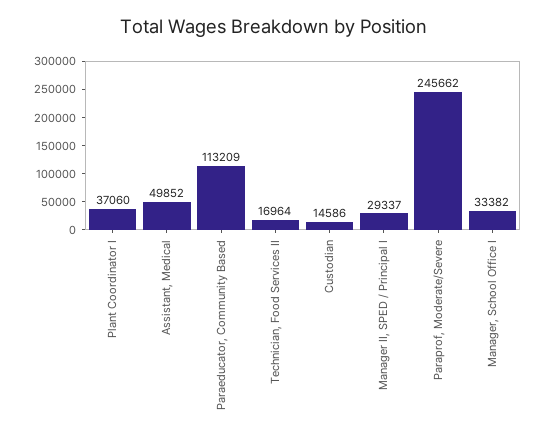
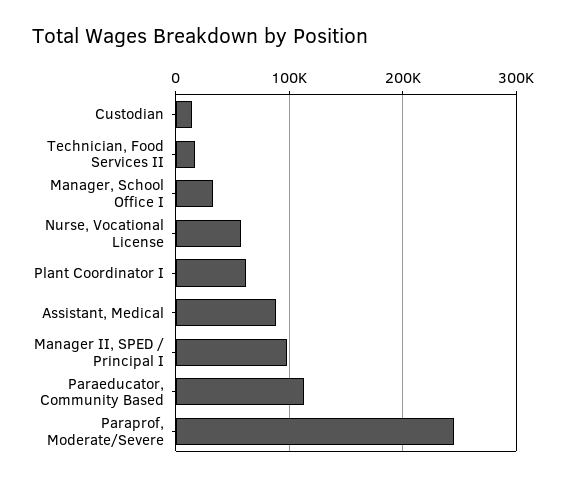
  {
-   "Plant Coordinator I": 37060,
+   "Plant Coordinator I": 60000,
-   "Assistant, Medical": 49852,
+   "Assistant, Medical": 90000,
    "Paraeducator, Community Based": 113209,
    "Technician, Food Services II": 16964,
    "Custodian": 14586,
-   "Manager II, SPED / Principal I": 29337,
+   "Manager II, SPED / Principal I": 100000,
    "Paraprof, Moderate/Severe": 245662,
-   "Manager, School Office I": 33382
+   "Manager, School Office I": 33382,
+   "Nurse, Vocational License": 60000
  }

